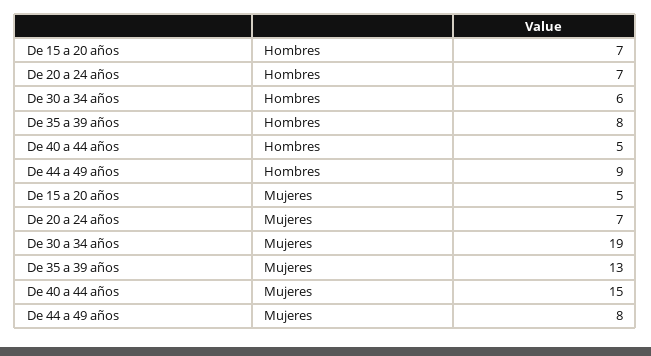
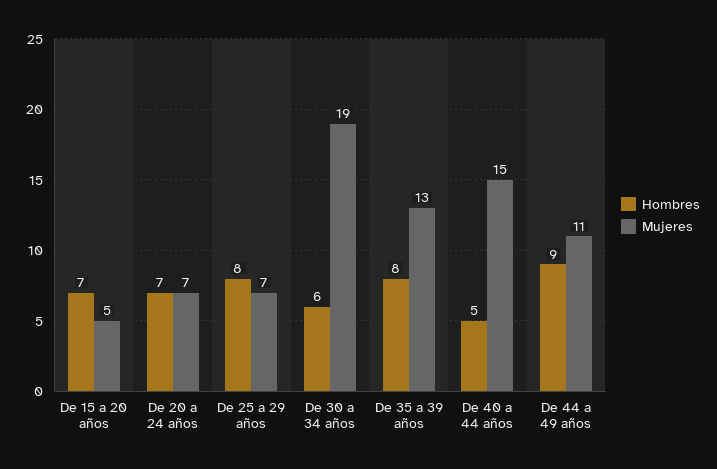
  {
    "Hombres": {
      "De 15 a 20 años": 7,
      "De 20 a 24 años": 7,
      "De 30 a 34 años": 6,
      "De 35 a 39 años": 8,
      "De 40 a 44 años": 5,
-     "De 44 a 49 años": 9
+     "De 44 a 49 años": 9,
+     "De 25 a 29 años": 8
    },
    "Mujeres": {
      "De 15 a 20 años": 5,
      "De 20 a 24 años": 7,
      "De 30 a 34 años": 19,
      "De 35 a 39 años": 13,
      "De 40 a 44 años": 15,
-     "De 44 a 49 años": 8
+     "De 44 a 49 años": 11,
+     "De 25 a 29 años": 7
    }
  }

